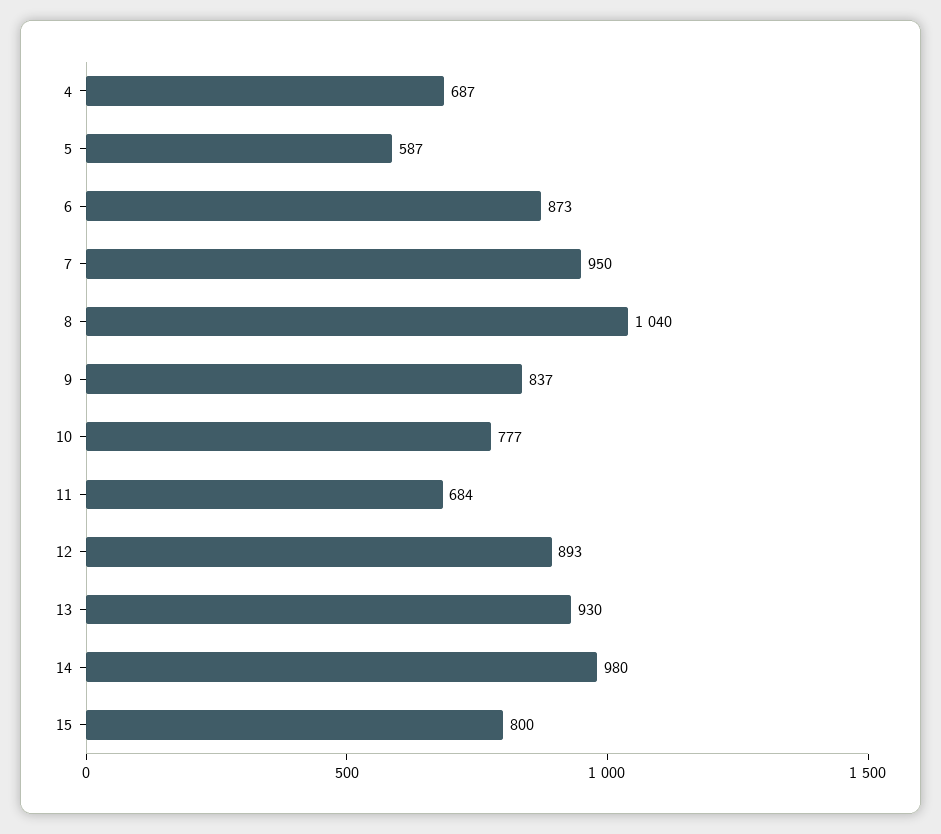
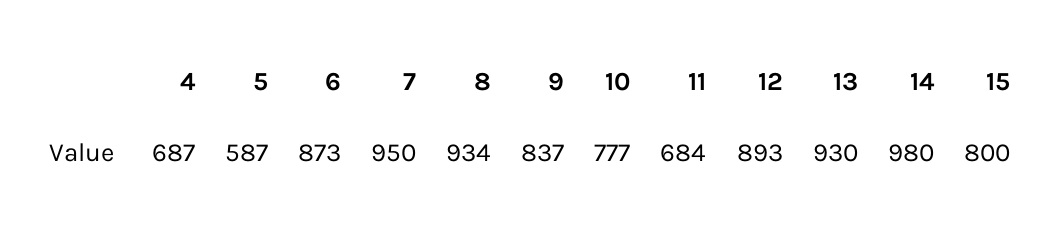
  {
    "4": 687,
    "5": 587,
    "6": 873,
    "7": 950,
-   "8": 1040,
+   "8": 934,
    "9": 837,
    "10": 777,
    "11": 684,
    "12": 893,
    "13": 930,
    "14": 980,
    "15": 800
  }

